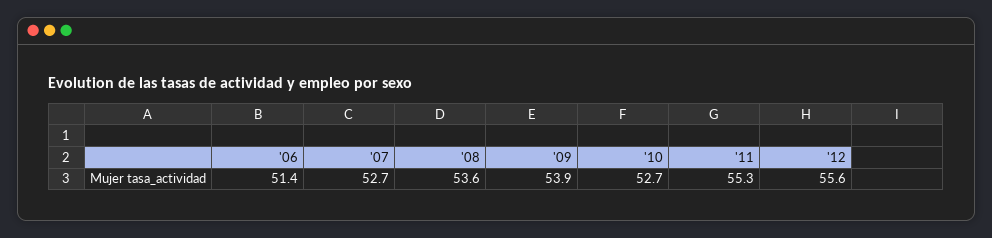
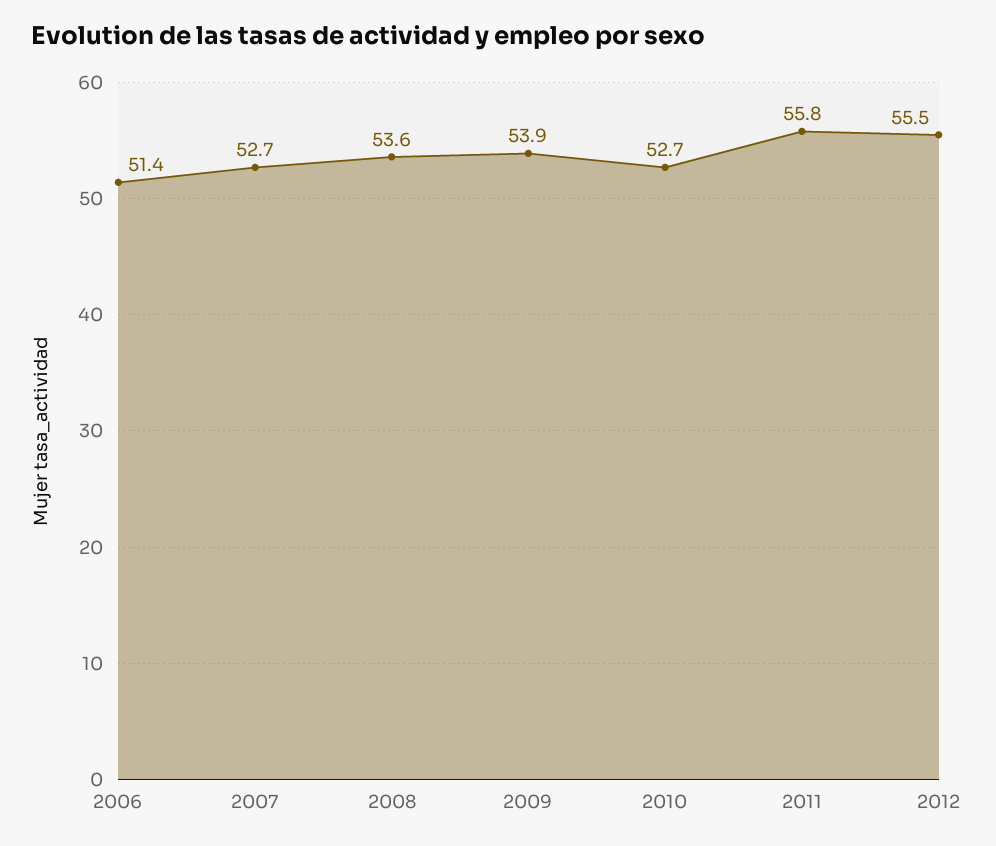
  {
    "'06": 51.4,
    "'07": 52.7,
    "'08": 53.6,
    "'09": 53.9,
    "'10": 52.7,
-   "'11": 55.3,
+   "'11": 55.8,
-   "'12": 55.6
+   "'12": 55.5
  }

